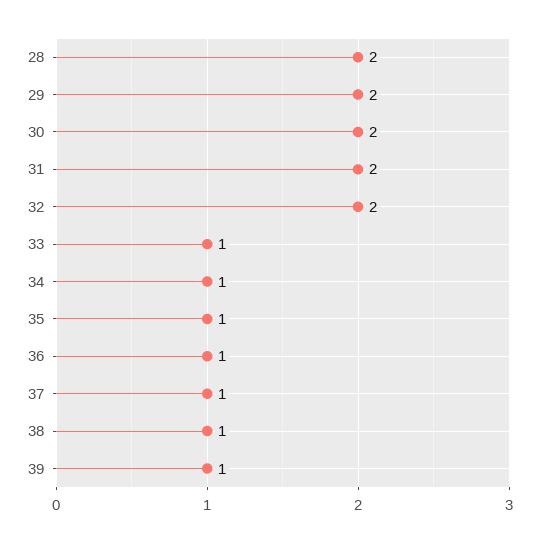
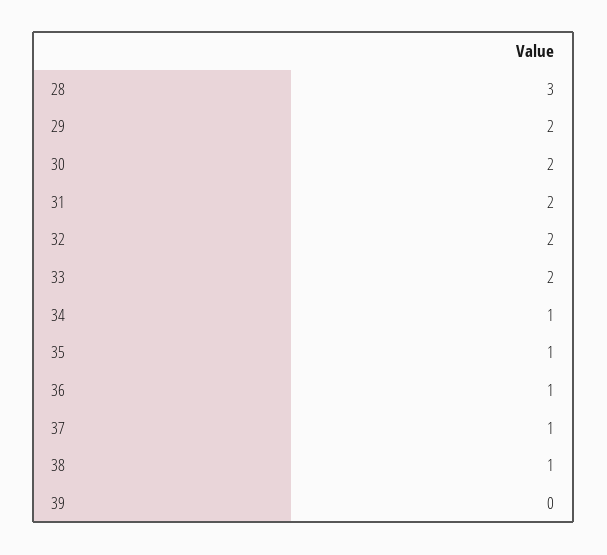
  {
-   "28": 2,
+   "28": 3,
    "29": 2,
    "30": 2,
    "31": 2,
    "32": 2,
-   "33": 1,
+   "33": 2,
    "34": 1,
    "35": 1,
    "36": 1,
    "37": 1,
    "38": 1,
-   "39": 1
+   "39": 0
  }

